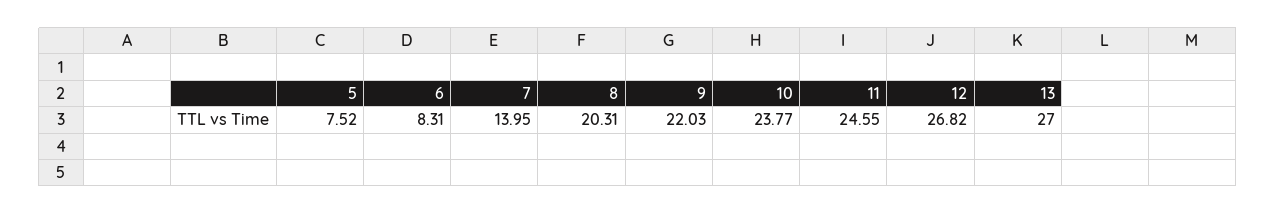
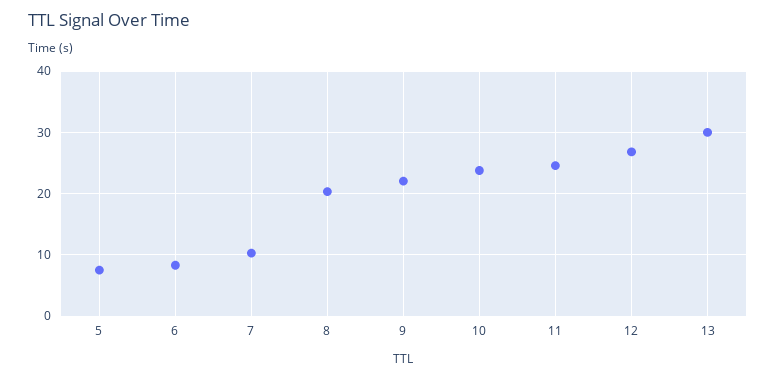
  {
    "5": 7.52,
    "6": 8.31,
-   "7": 13.95,
+   "7": 10,
    "8": 20.31,
    "9": 22.03,
    "10": 23.77,
    "11": 24.55,
    "12": 26.82,
-   "13": 27
+   "13": 30
  }

